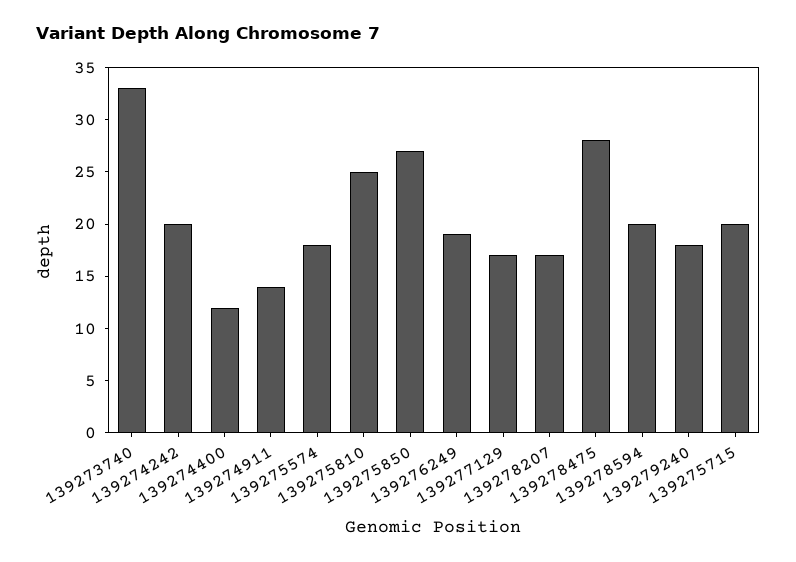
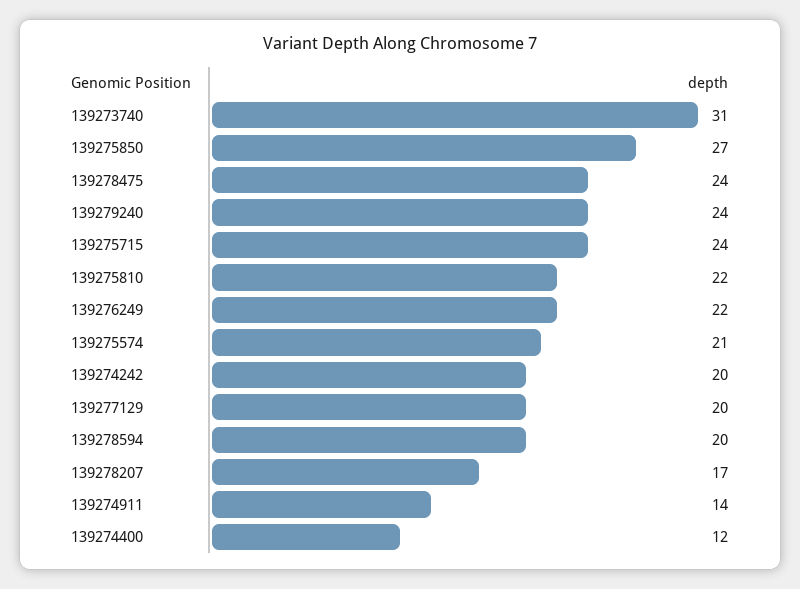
  {
-   "139273740": 33,
+   "139273740": 31,
    "139274242": 20,
    "139274400": 12,
    "139274911": 14,
-   "139275574": 18,
+   "139275574": 21,
-   "139275810": 25,
+   "139275810": 22,
    "139275850": 27,
-   "139276249": 19,
+   "139276249": 22,
-   "139277129": 17,
+   "139277129": 20,
    "139278207": 17,
-   "139278475": 28,
+   "139278475": 24,
    "139278594": 20,
-   "139279240": 18,
+   "139279240": 24,
-   "139275715": 20
+   "139275715": 24
  }

